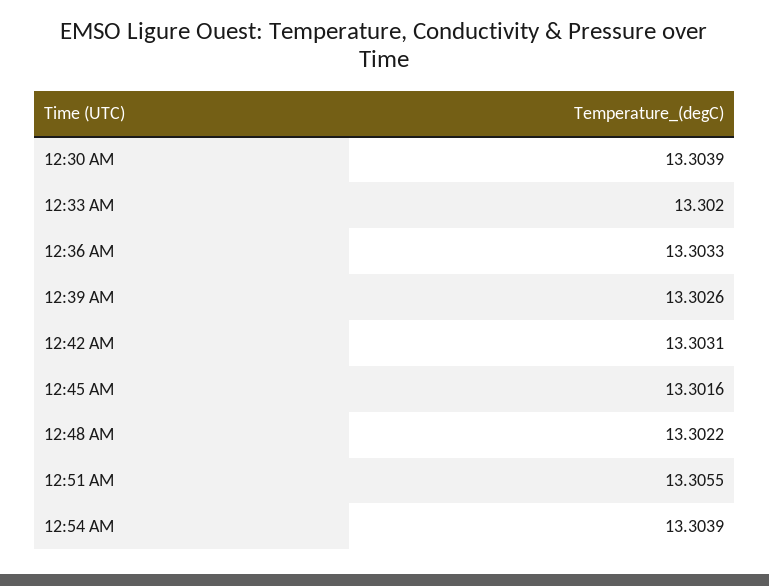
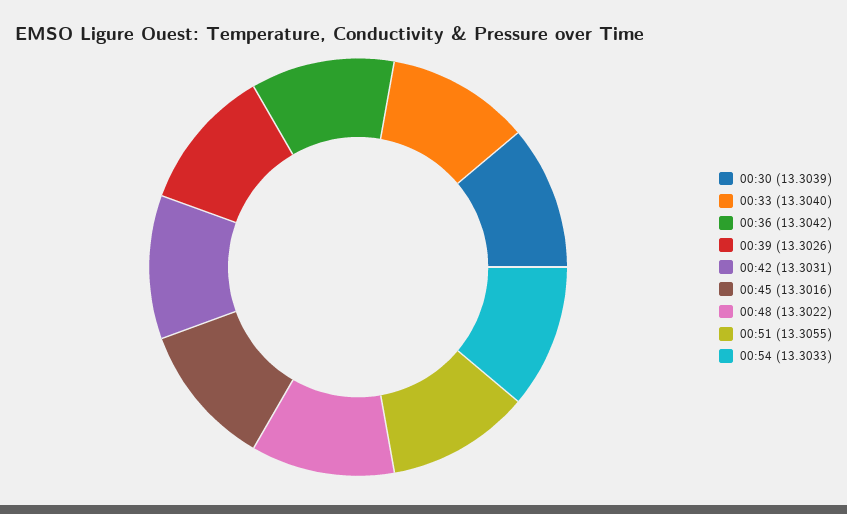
  {
    "12:30 AM": 13.3039,
-   "12:33 AM": 13.302,
+   "12:33 AM": 13.304,
-   "12:36 AM": 13.3033,
+   "12:36 AM": 13.3042,
    "12:39 AM": 13.3026,
    "12:42 AM": 13.3031,
    "12:45 AM": 13.3016,
    "12:48 AM": 13.3022,
    "12:51 AM": 13.3055,
-   "12:54 AM": 13.3039
+   "12:54 AM": 13.3033
  }

